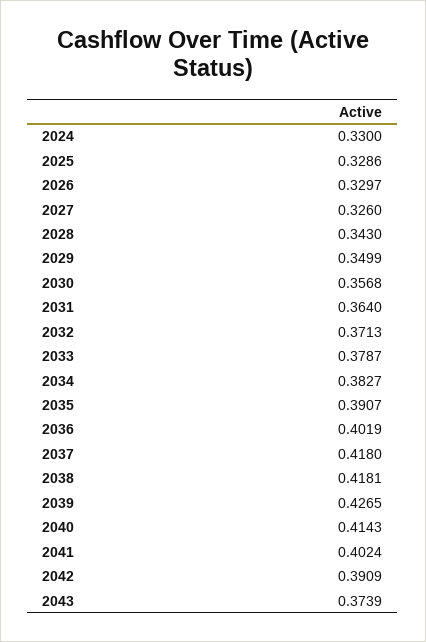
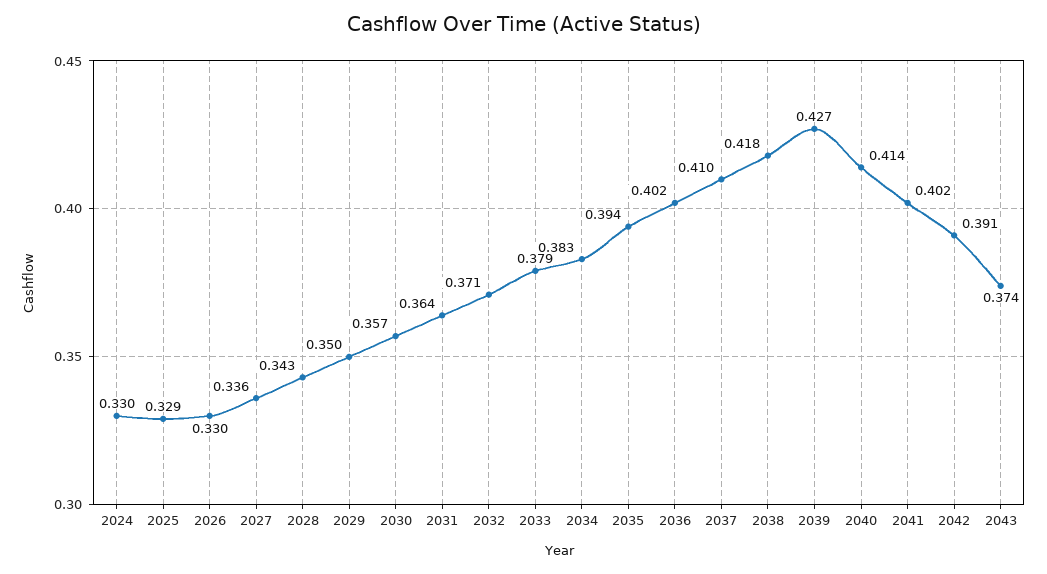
  {
    "2024": 0.33,
    "2025": 0.3286,
    "2026": 0.3297,
-   "2027": 0.326,
+   "2027": 0.336,
    "2028": 0.343,
    "2029": 0.3499,
    "2030": 0.3568,
    "2031": 0.364,
    "2032": 0.3713,
    "2033": 0.3787,
    "2034": 0.3827,
-   "2035": 0.3907,
+   "2035": 0.394,
    "2036": 0.4019,
-   "2037": 0.418,
+   "2037": 0.41,
    "2038": 0.4181,
    "2039": 0.4265,
    "2040": 0.4143,
    "2041": 0.4024,
    "2042": 0.3909,
    "2043": 0.3739
  }

